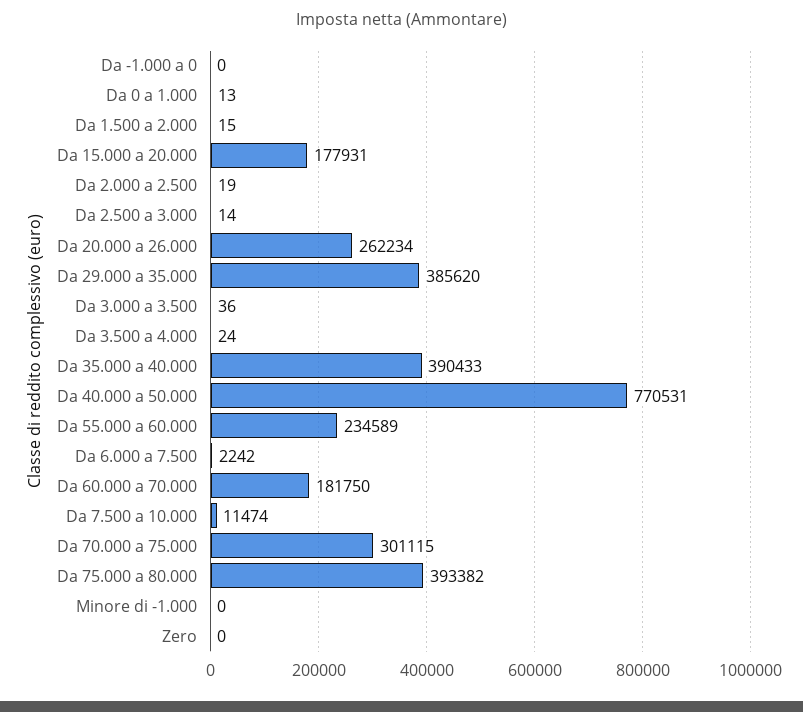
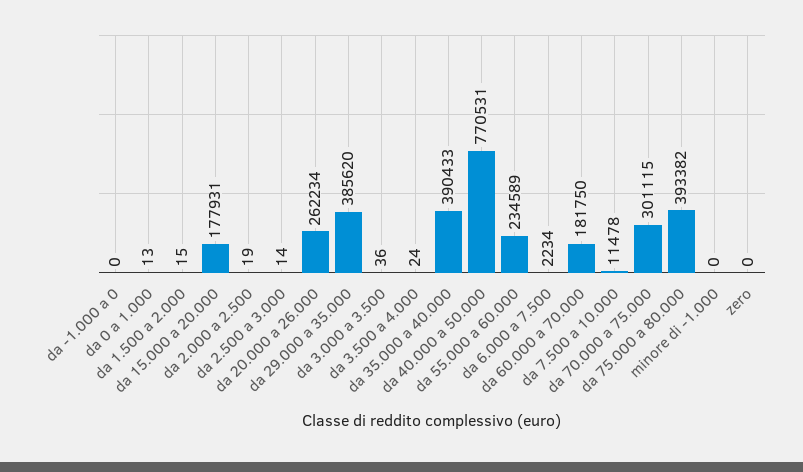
  {
    "Da -1.000 a 0": 0,
    "Da 0 a 1.000": 13,
    "Da 1.500 a 2.000": 15,
    "Da 15.000 a 20.000": 177931,
    "Da 2.000 a 2.500": 19,
    "Da 2.500 a 3.000": 14,
    "Da 20.000 a 26.000": 262234,
    "Da 29.000 a 35.000": 385620,
    "Da 3.000 a 3.500": 36,
    "Da 3.500 a 4.000": 24,
    "Da 35.000 a 40.000": 390433,
    "Da 40.000 a 50.000": 770531,
    "Da 55.000 a 60.000": 234589,
-   "Da 6.000 a 7.500": 2242,
+   "Da 6.000 a 7.500": 2234,
    "Da 60.000 a 70.000": 181750,
-   "Da 7.500 a 10.000": 11474,
+   "Da 7.500 a 10.000": 11478,
    "Da 70.000 a 75.000": 301115,
    "Da 75.000 a 80.000": 393382,
    "Minore di -1.000": 0,
    "Zero": 0
  }

